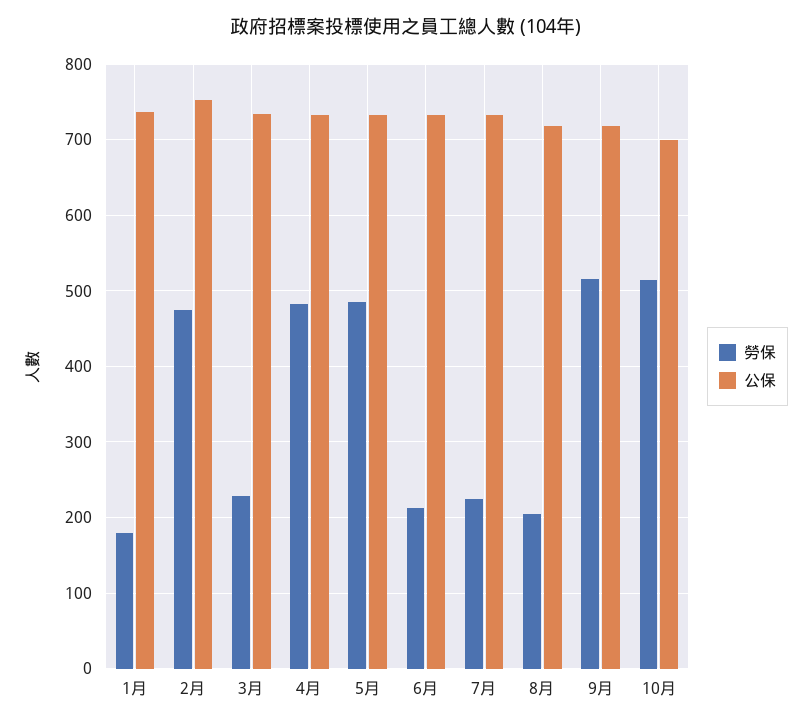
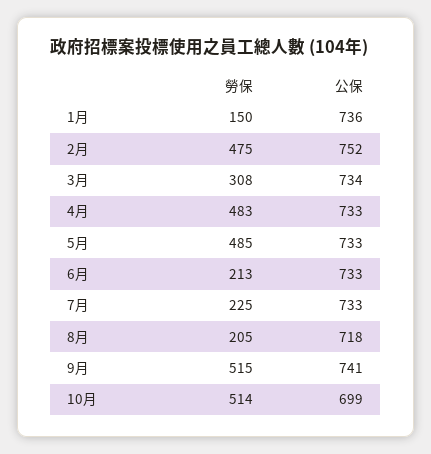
  {
    "勞保": {
-     "1月": 180,
+     "1月": 150,
      "2月": 475,
-     "3月": 230,
+     "3月": 308,
      "4月": 483,
      "5月": 485,
      "6月": 213,
      "7月": 225,
      "8月": 205,
      "9月": 515,
      "10月": 514
    },
    "公保": {
      "1月": 736,
      "2月": 752,
      "3月": 734,
      "4月": 733,
      "5月": 733,
      "6月": 733,
      "7月": 733,
      "8月": 718,
-     "9月": 720,
+     "9月": 741,
      "10月": 699
    }
  }

